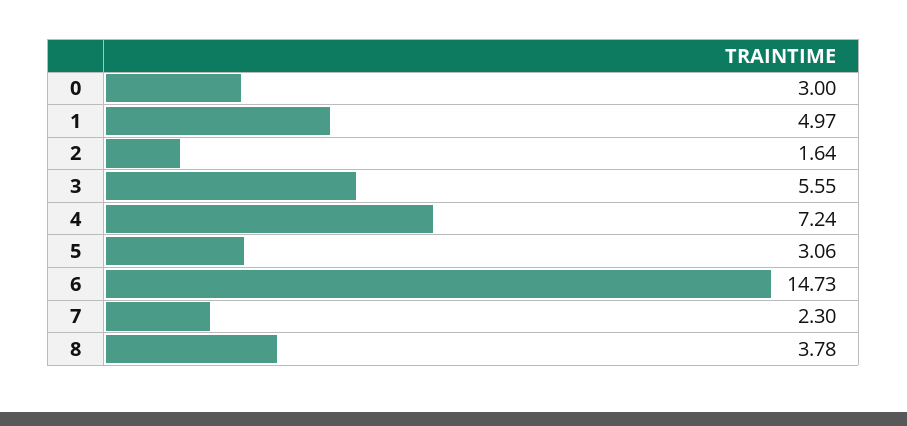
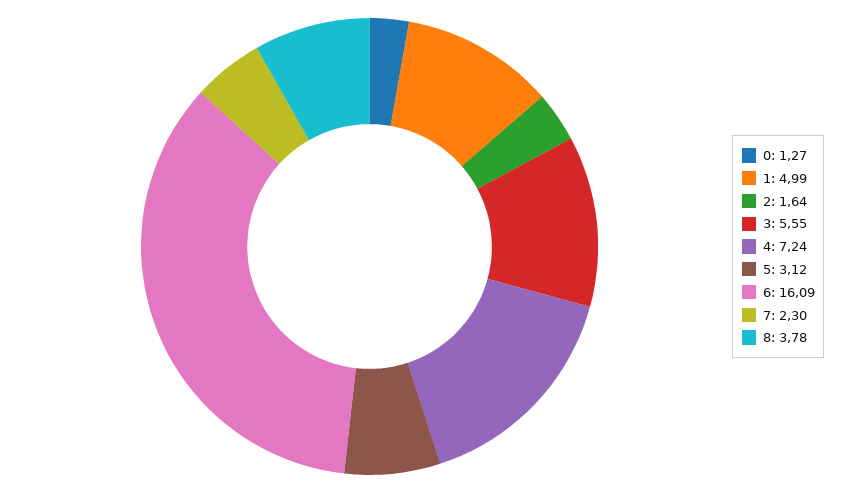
  {
-   "0": 3,
+   "0": 1.27,
-   "1": 4.97,
+   "1": 4.99,
    "2": 1.64,
    "3": 5.55,
    "4": 7.24,
-   "5": 3.06,
+   "5": 3.12,
-   "6": 14.73,
+   "6": 16.09,
    "7": 2.3,
    "8": 3.78
  }

